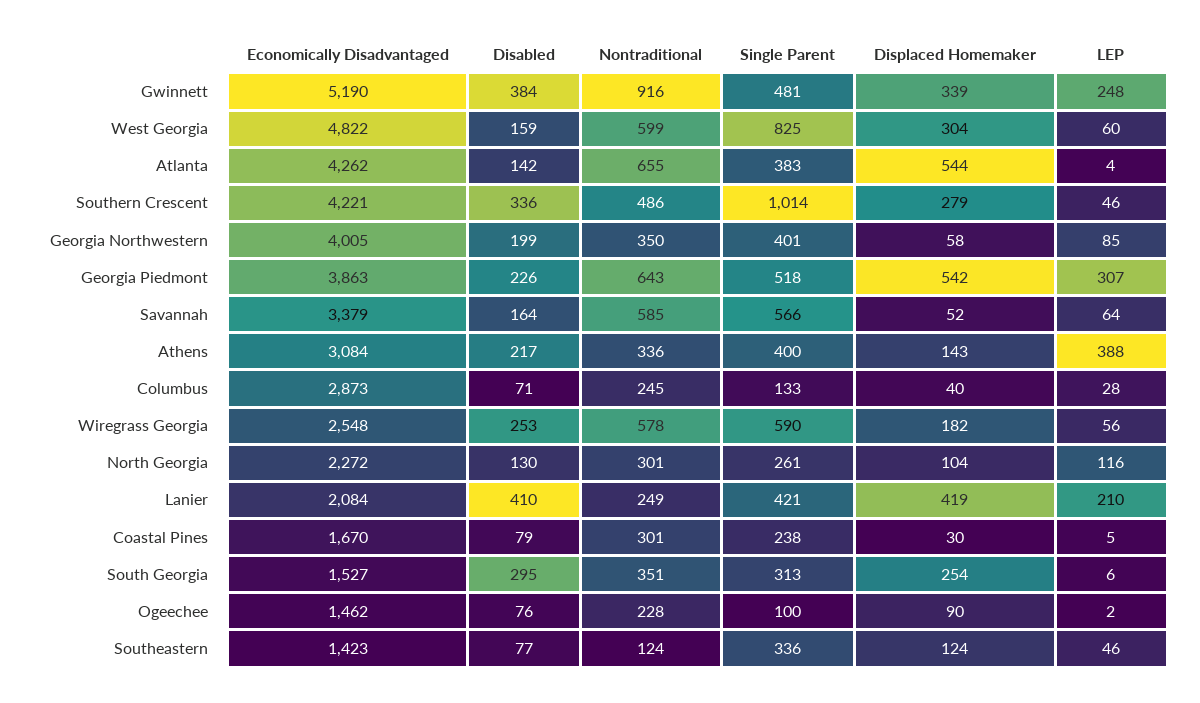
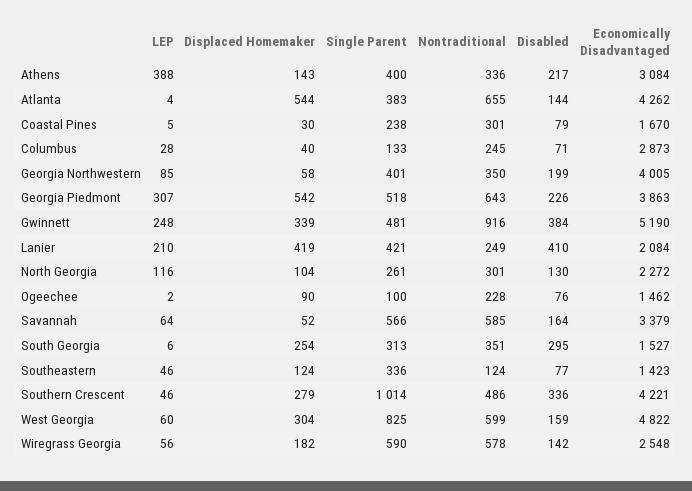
  {
    "Economically Disadvantaged": {
      "Gwinnett": 5190,
      "West Georgia": 4822,
      "Atlanta": 4262,
      "Southern Crescent": 4221,
      "Georgia Northwestern": 4005,
      "Georgia Piedmont": 3863,
      "Savannah": 3379,
      "Athens": 3084,
      "Columbus": 2873,
      "Wiregrass Georgia": 2548,
      "North Georgia": 2272,
      "Lanier": 2084,
      "Coastal Pines": 1670,
      "South Georgia": 1527,
      "Ogeechee": 1462,
      "Southeastern": 1423
    },
    "Disabled": {
      "Gwinnett": 384,
      "West Georgia": 159,
-     "Atlanta": 142,
+     "Atlanta": 144,
      "Southern Crescent": 336,
      "Georgia Northwestern": 199,
      "Georgia Piedmont": 226,
      "Savannah": 164,
      "Athens": 217,
      "Columbus": 71,
-     "Wiregrass Georgia": 253,
+     "Wiregrass Georgia": 142,
      "North Georgia": 130,
      "Lanier": 410,
      "Coastal Pines": 79,
      "South Georgia": 295,
      "Ogeechee": 76,
      "Southeastern": 77
    },
    "Nontraditional": {
      "Gwinnett": 916,
      "West Georgia": 599,
      "Atlanta": 655,
      "Southern Crescent": 486,
      "Georgia Northwestern": 350,
      "Georgia Piedmont": 643,
      "Savannah": 585,
      "Athens": 336,
      "Columbus": 245,
      "Wiregrass Georgia": 578,
      "North Georgia": 301,
      "Lanier": 249,
      "Coastal Pines": 301,
      "South Georgia": 351,
      "Ogeechee": 228,
      "Southeastern": 124
    },
    "Single Parent": {
      "Gwinnett": 481,
      "West Georgia": 825,
      "Atlanta": 383,
      "Southern Crescent": 1014,
      "Georgia Northwestern": 401,
      "Georgia Piedmont": 518,
      "Savannah": 566,
      "Athens": 400,
      "Columbus": 133,
      "Wiregrass Georgia": 590,
      "North Georgia": 261,
      "Lanier": 421,
      "Coastal Pines": 238,
      "South Georgia": 313,
      "Ogeechee": 100,
      "Southeastern": 336
    },
    "Displaced Homemaker": {
      "Gwinnett": 339,
      "West Georgia": 304,
      "Atlanta": 544,
      "Southern Crescent": 279,
      "Georgia Northwestern": 58,
      "Georgia Piedmont": 542,
      "Savannah": 52,
      "Athens": 143,
      "Columbus": 40,
      "Wiregrass Georgia": 182,
      "North Georgia": 104,
      "Lanier": 419,
      "Coastal Pines": 30,
      "South Georgia": 254,
      "Ogeechee": 90,
      "Southeastern": 124
    },
    "LEP": {
      "Gwinnett": 248,
      "West Georgia": 60,
      "Atlanta": 4,
      "Southern Crescent": 46,
      "Georgia Northwestern": 85,
      "Georgia Piedmont": 307,
      "Savannah": 64,
      "Athens": 388,
      "Columbus": 28,
      "Wiregrass Georgia": 56,
      "North Georgia": 116,
      "Lanier": 210,
      "Coastal Pines": 5,
      "South Georgia": 6,
      "Ogeechee": 2,
      "Southeastern": 46
    }
  }

